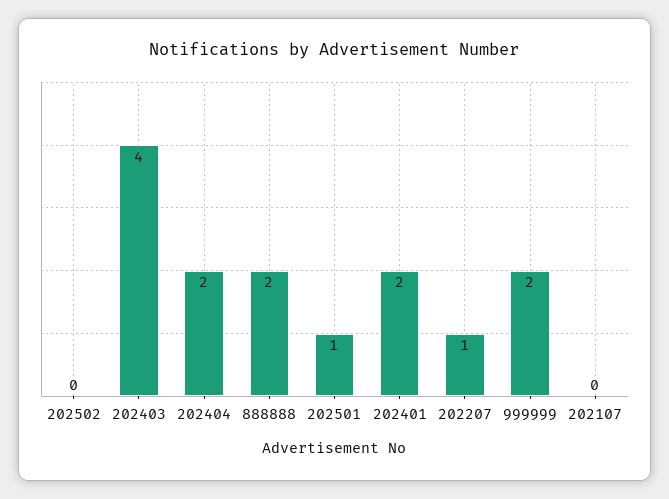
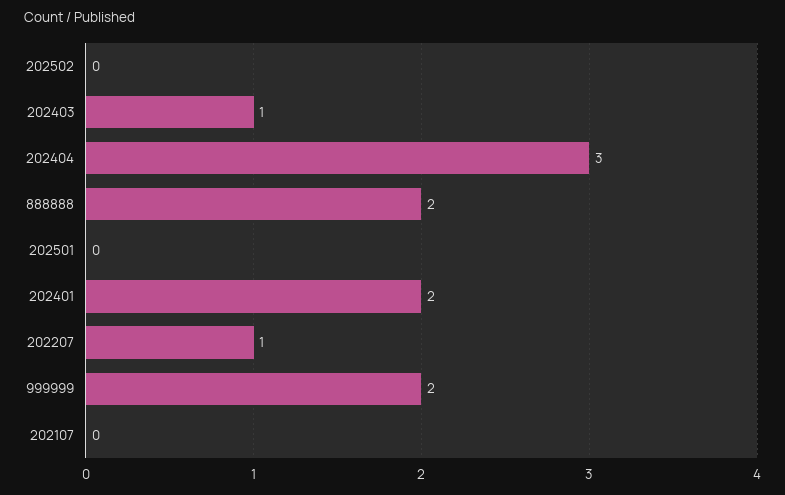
  {
    "202502": 0,
-   "202403": 4,
+   "202403": 1,
-   "202404": 2,
+   "202404": 3,
    "888888": 2,
-   "202501": 1,
+   "202501": 0,
    "202401": 2,
    "202207": 1,
    "999999": 2,
    "202107": 0
  }

